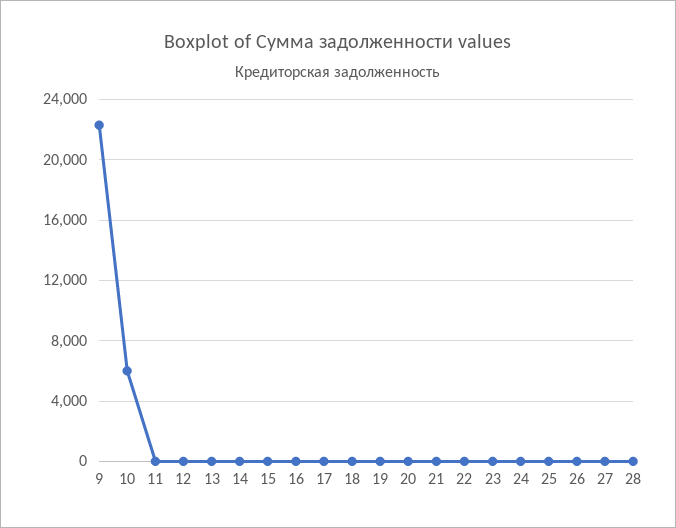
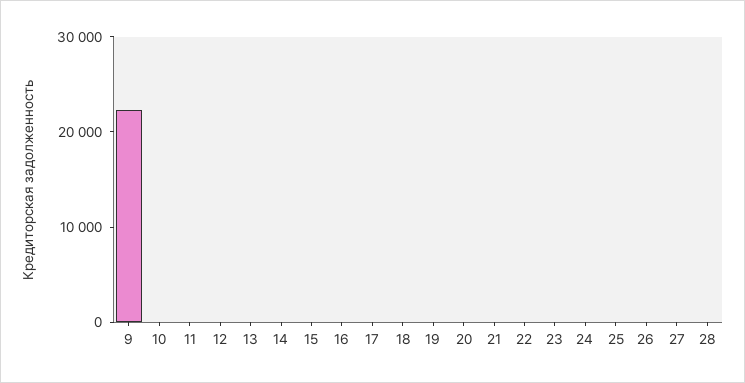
  {
    "9": 22500,
-   "10": 6000,
+   "10": 0,
    "11": 0,
    "12": 0,
    "13": 0,
    "14": 0,
    "15": 0,
    "16": 0,
    "17": 0,
    "18": 0,
    "19": 0,
    "20": 0,
    "21": 0,
    "22": 0,
    "23": 0,
    "24": 0,
    "25": 0,
    "26": 0,
    "27": 0,
    "28": 0
  }

